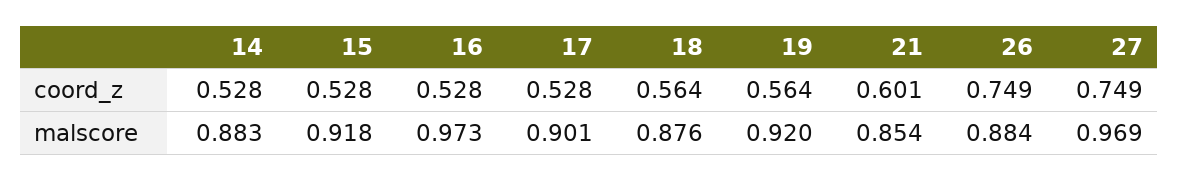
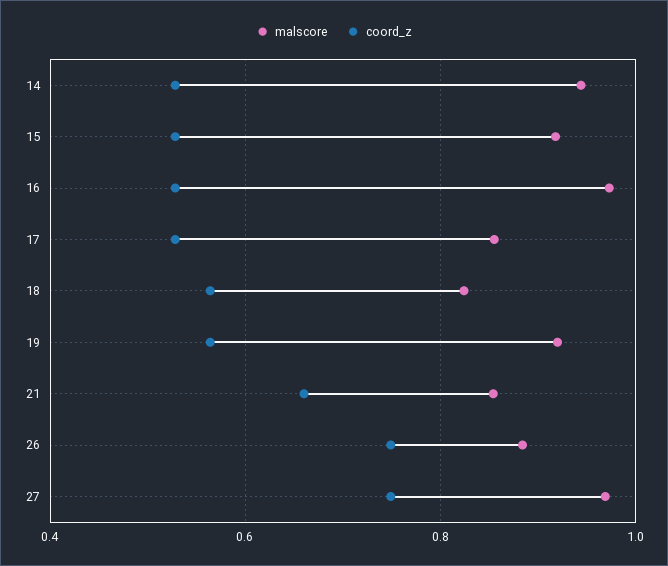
  {
    "coord_z": {
      "14": 0.528,
      "15": 0.528,
      "16": 0.528,
      "17": 0.528,
      "18": 0.564,
      "19": 0.564,
-     "21": 0.601,
+     "21": 0.66,
      "26": 0.749,
      "27": 0.749
    },
    "malscore": {
-     "14": 0.883,
+     "14": 0.94,
      "15": 0.918,
      "16": 0.973,
-     "17": 0.901,
+     "17": 0.86,
-     "18": 0.876,
+     "18": 0.82,
      "19": 0.92,
      "21": 0.854,
      "26": 0.884,
      "27": 0.969
    }
  }

